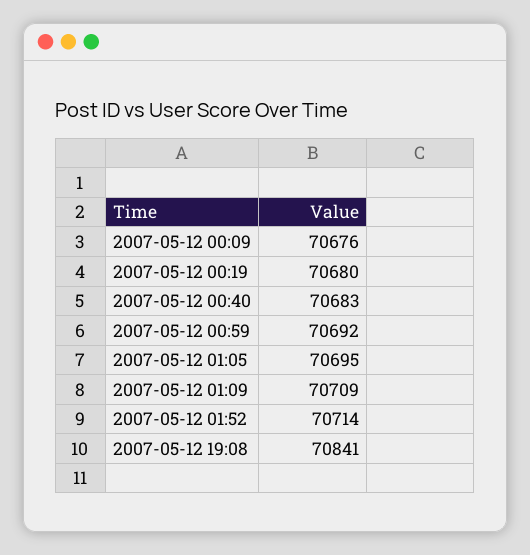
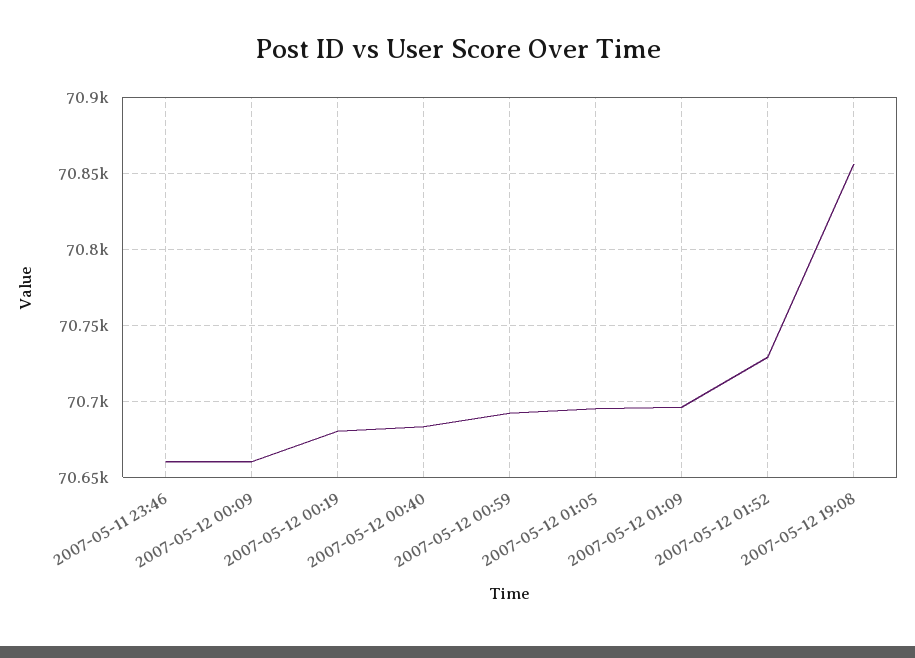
  {
-   "2007-05-12 00:09": 70676,
+   "2007-05-12 00:09": 70660,
    "2007-05-12 00:19": 70680,
    "2007-05-12 00:40": 70683,
    "2007-05-12 00:59": 70692,
    "2007-05-12 01:05": 70695,
-   "2007-05-12 01:09": 70709,
+   "2007-05-12 01:09": 70695,
-   "2007-05-12 01:52": 70714,
+   "2007-05-12 01:52": 70730,
-   "2007-05-12 19:08": 70841
+   "2007-05-12 19:08": 70855,
+   "2007-05-11 23:46": 70660
  }

